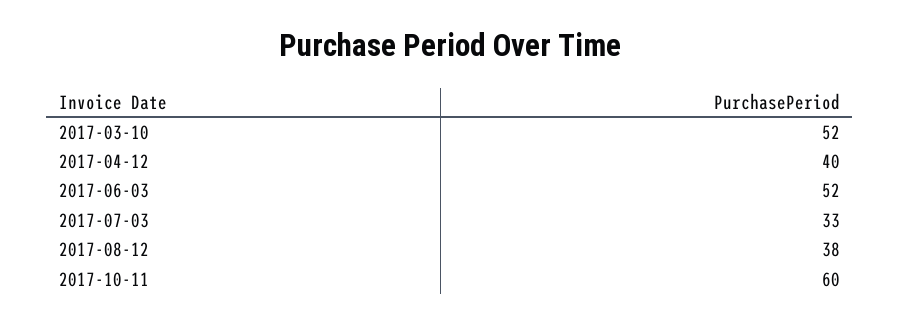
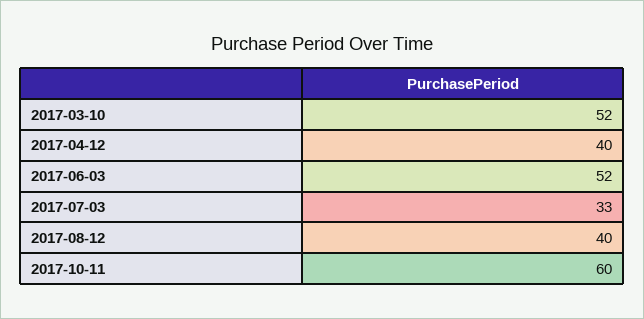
  {
    "2017-03-10": 52,
    "2017-04-12": 40,
    "2017-06-03": 52,
    "2017-07-03": 33,
-   "2017-08-12": 38,
+   "2017-08-12": 40,
    "2017-10-11": 60
  }

